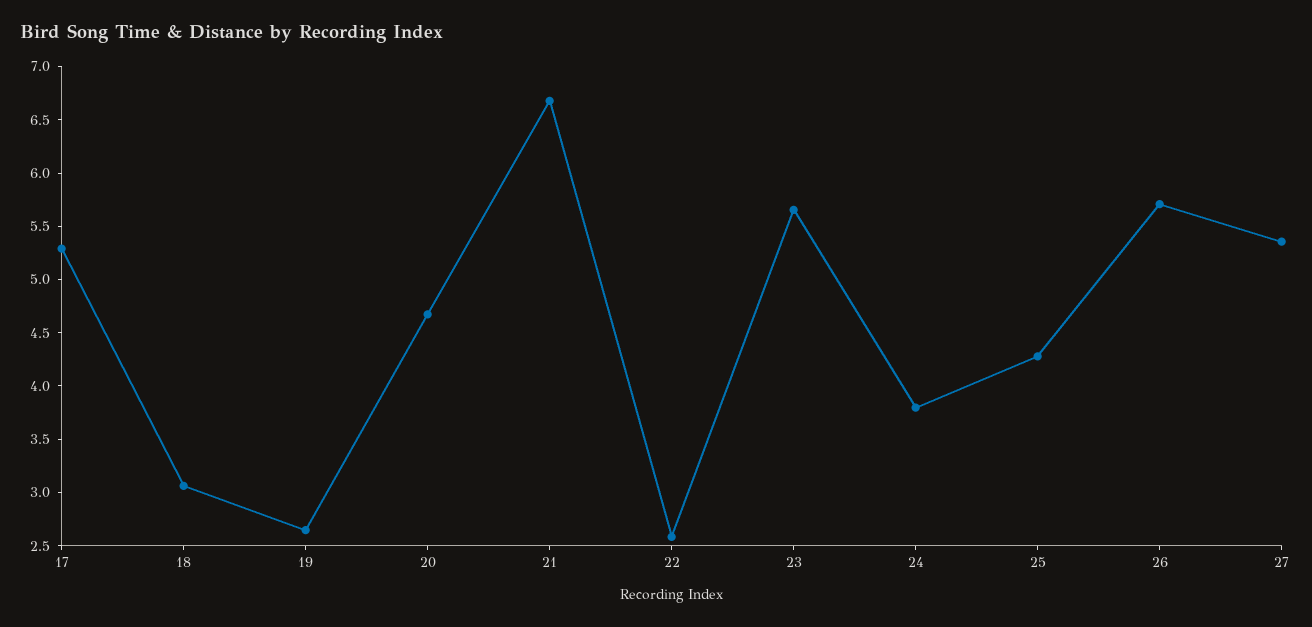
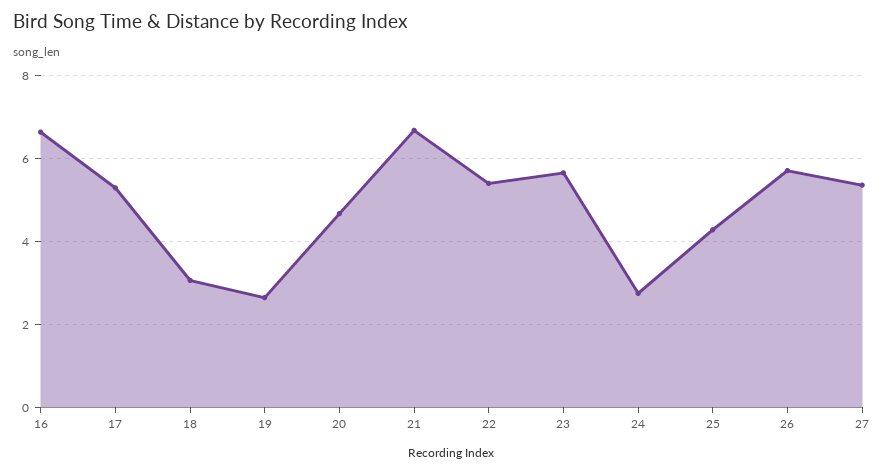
  {
    "17": 5.3,
    "18": 3.1,
    "19": 2.6,
    "20": 4.7,
    "21": 6.7,
-   "22": 2.6,
+   "22": 5.4,
    "23": 5.7,
-   "24": 3.8,
+   "24": 2.8,
    "25": 4.3,
    "26": 5.7,
-   "27": 5.4
+   "27": 5.4,
+   "16": 6.6
  }

